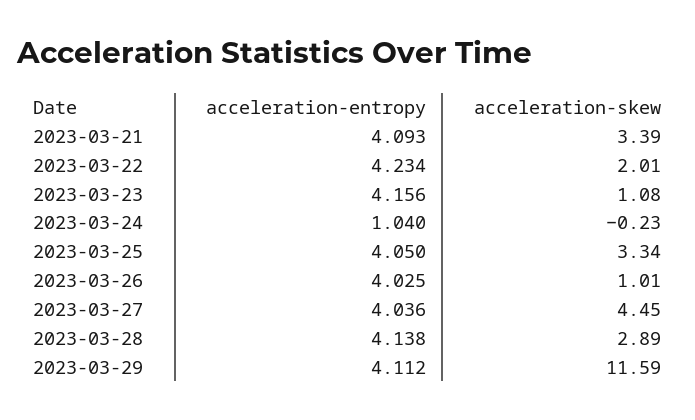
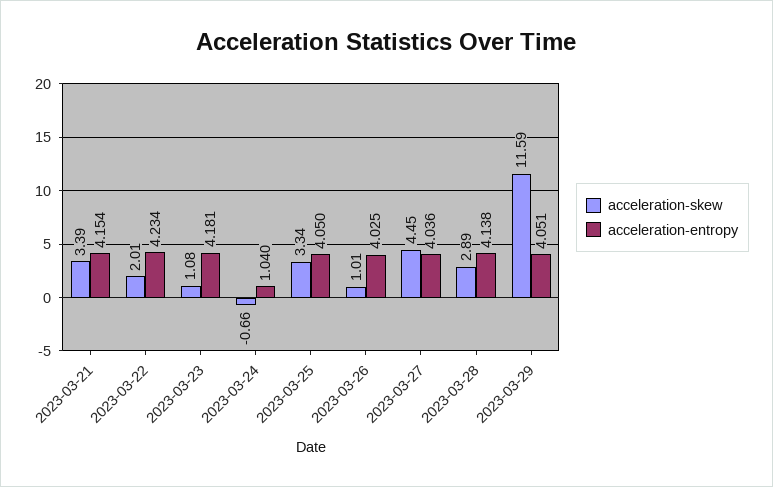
  {
    "acceleration-entropy": {
-     "2023-03-21": 4.093,
+     "2023-03-21": 4.154,
      "2023-03-22": 4.234,
-     "2023-03-23": 4.156,
+     "2023-03-23": 4.181,
      "2023-03-24": 1.04,
      "2023-03-25": 4.05,
      "2023-03-26": 4.025,
      "2023-03-27": 4.036,
      "2023-03-28": 4.138,
-     "2023-03-29": 4.112
+     "2023-03-29": 4.051
    },
    "acceleration-skew": {
      "2023-03-21": 3.39,
      "2023-03-22": 2.01,
      "2023-03-23": 1.08,
-     "2023-03-24": -0.23,
+     "2023-03-24": -0.66,
      "2023-03-25": 3.34,
      "2023-03-26": 1.01,
      "2023-03-27": 4.45,
      "2023-03-28": 2.89,
      "2023-03-29": 11.59
    }
  }

